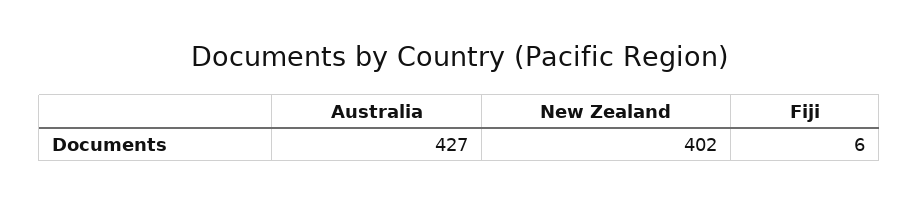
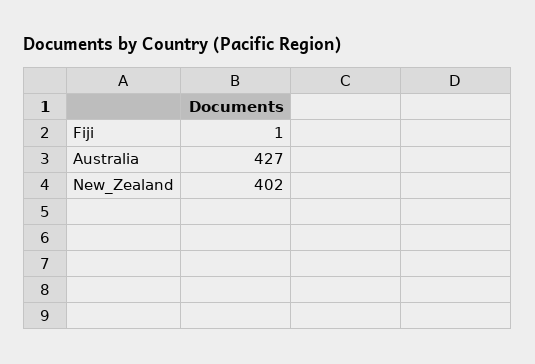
  {
    "Australia": 427,
    "New Zealand": 402,
-   "Fiji": 6
+   "Fiji": 1
  }

